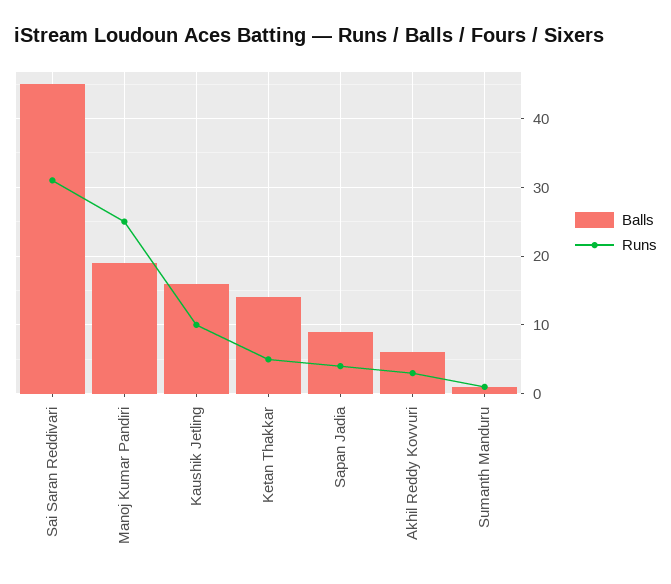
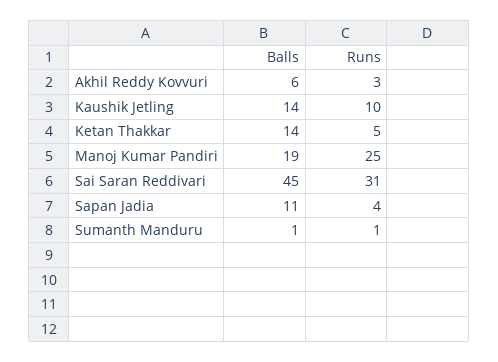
  {
    "Balls": {
      "Sai Saran Reddivari": 45,
      "Manoj Kumar Pandiri": 19,
-     "Kaushik Jetling": 16,
+     "Kaushik Jetling": 14,
      "Ketan Thakkar": 14,
-     "Sapan Jadia": 9,
+     "Sapan Jadia": 11,
      "Akhil Reddy Kovvuri": 6,
      "Sumanth Manduru": 1
    },
    "Runs": {
      "Sai Saran Reddivari": 31,
      "Manoj Kumar Pandiri": 25,
      "Kaushik Jetling": 10,
      "Ketan Thakkar": 5,
      "Sapan Jadia": 4,
      "Akhil Reddy Kovvuri": 3,
      "Sumanth Manduru": 1
    }
  }

